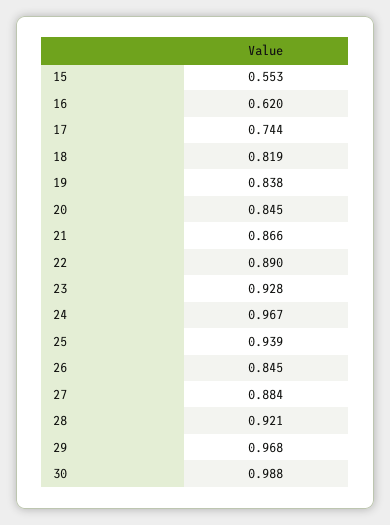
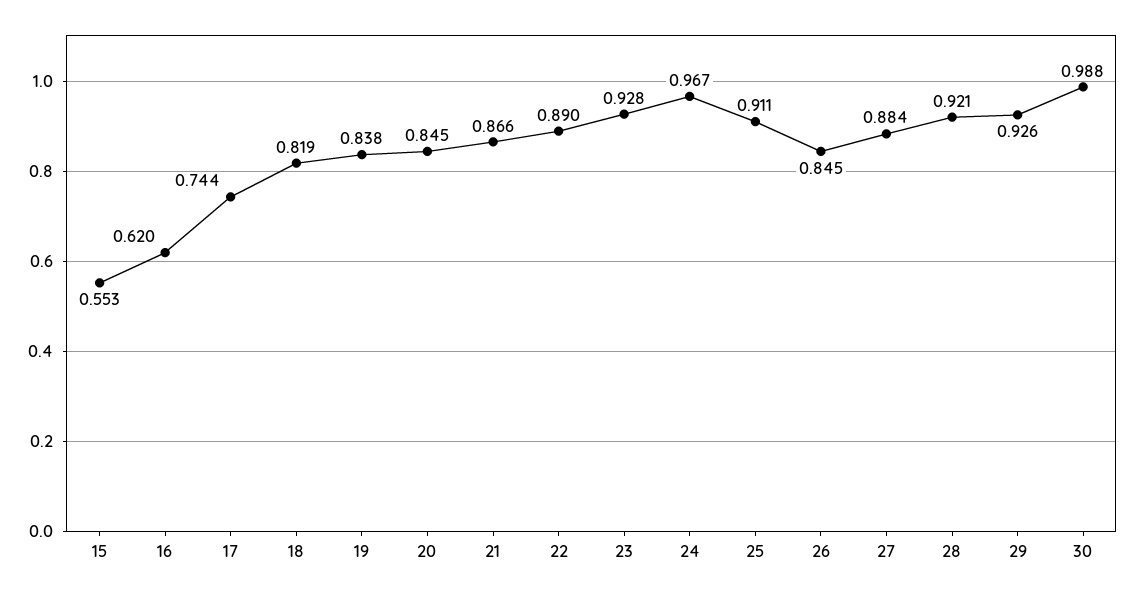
  {
    "15": 0.553,
    "16": 0.62,
    "17": 0.744,
    "18": 0.819,
    "19": 0.838,
    "20": 0.845,
    "21": 0.866,
    "22": 0.89,
    "23": 0.928,
    "24": 0.967,
-   "25": 0.939,
+   "25": 0.911,
    "26": 0.845,
    "27": 0.884,
    "28": 0.921,
-   "29": 0.968,
+   "29": 0.926,
    "30": 0.988
  }

